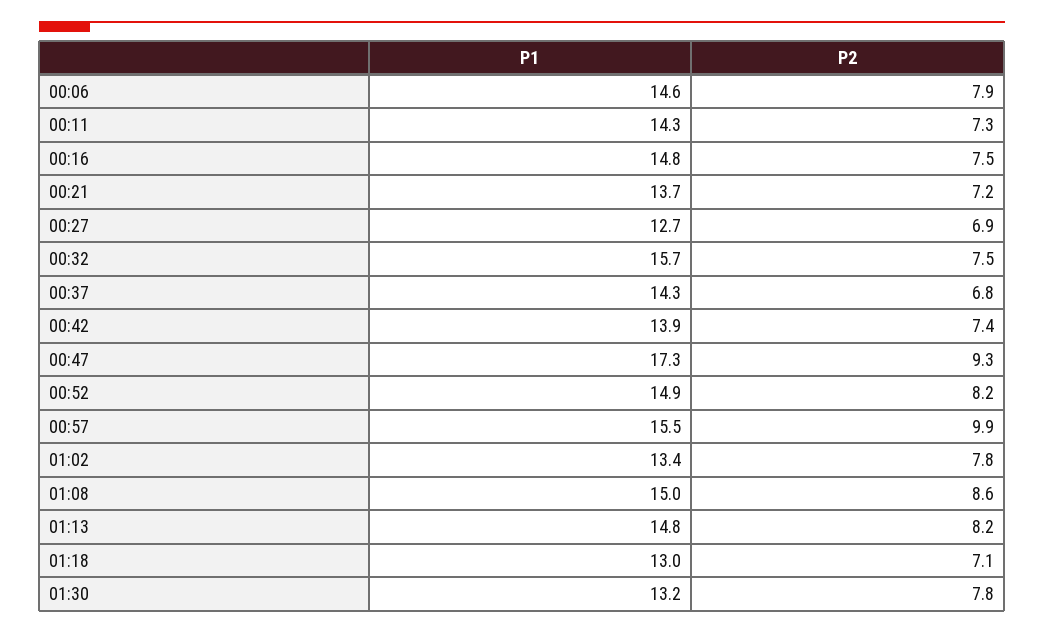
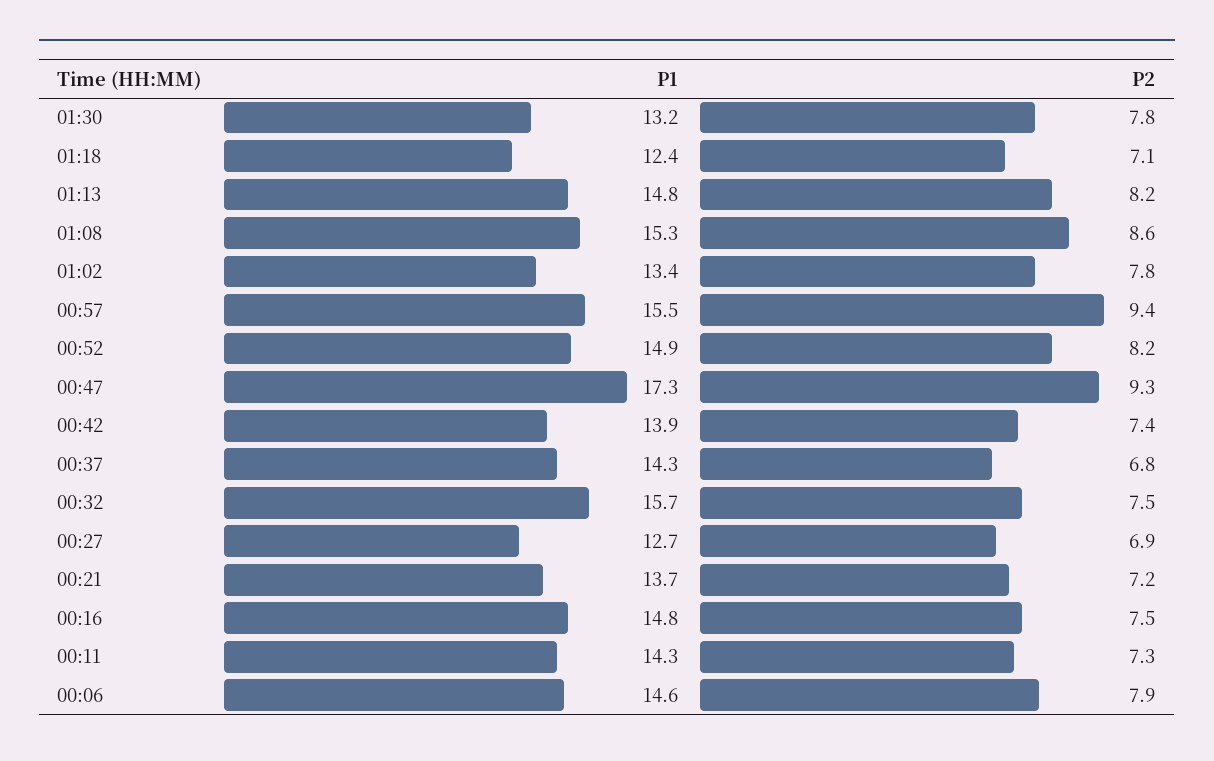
  {
    "P1": {
      "00:06": 14.6,
      "00:11": 14.3,
      "00:16": 14.8,
      "00:21": 13.7,
      "00:27": 12.7,
      "00:32": 15.7,
      "00:37": 14.3,
      "00:42": 13.9,
      "00:47": 17.3,
      "00:52": 14.9,
      "00:57": 15.5,
      "01:02": 13.4,
-     "01:08": 15,
+     "01:08": 15.3,
      "01:13": 14.8,
-     "01:18": 13,
+     "01:18": 12.4,
      "01:30": 13.2
    },
    "P2": {
      "00:06": 7.9,
      "00:11": 7.3,
      "00:16": 7.5,
      "00:21": 7.2,
      "00:27": 6.9,
      "00:32": 7.5,
      "00:37": 6.8,
      "00:42": 7.4,
      "00:47": 9.3,
      "00:52": 8.2,
-     "00:57": 9.9,
+     "00:57": 9.4,
      "01:02": 7.8,
      "01:08": 8.6,
      "01:13": 8.2,
      "01:18": 7.1,
      "01:30": 7.8
    }
  }

